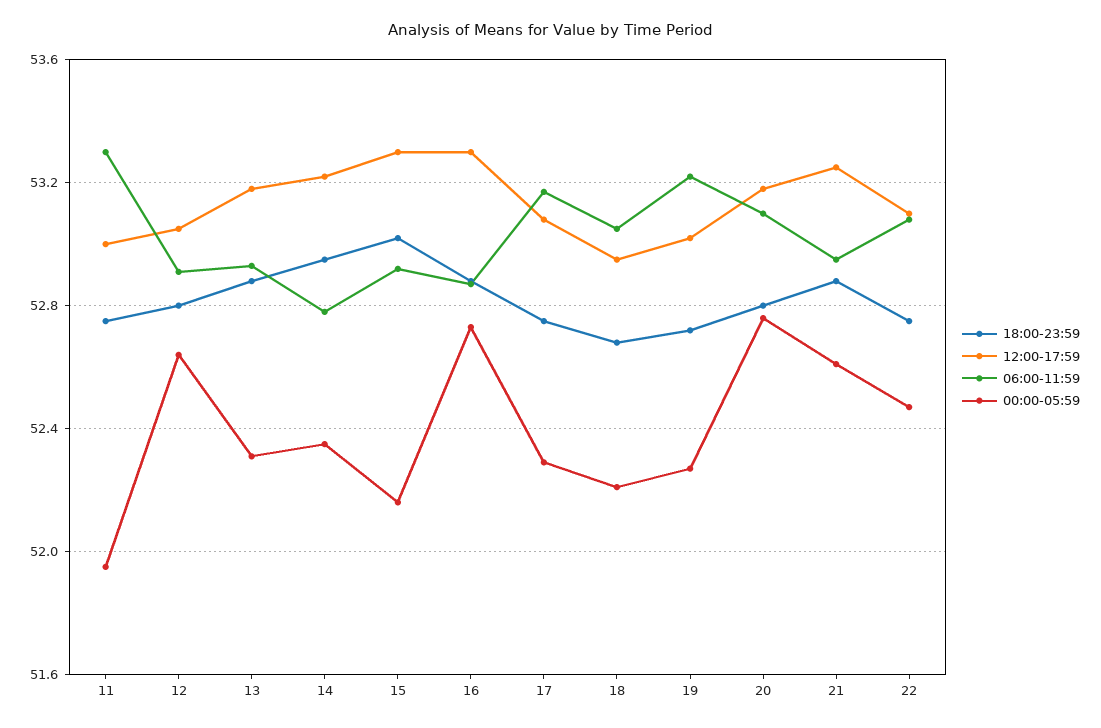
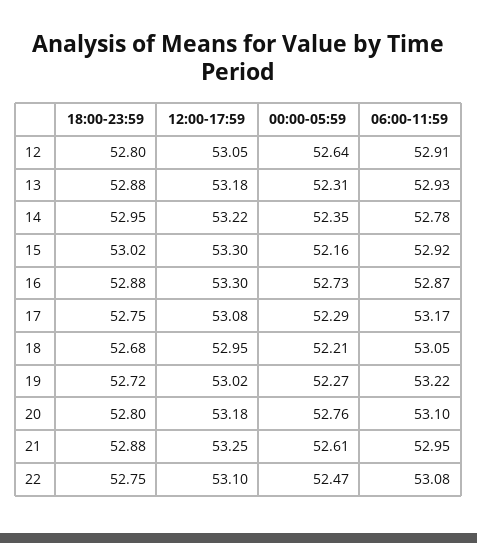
  {
    "18:00-23:59": {
-     "11": 52.75,
      "12": 52.8,
      "13": 52.88,
      "14": 52.95,
      "15": 53.02,
      "16": 52.88,
      "17": 52.75,
      "18": 52.68,
      "19": 52.72,
      "20": 52.8,
      "21": 52.88,
      "22": 52.75
    },
    "12:00-17:59": {
-     "11": 53,
      "12": 53.05,
      "13": 53.18,
      "14": 53.22,
      "15": 53.3,
      "16": 53.3,
      "17": 53.08,
      "18": 52.95,
      "19": 53.02,
      "20": 53.18,
      "21": 53.25,
      "22": 53.1
    },
    "06:00-11:59": {
-     "11": 53.3,
      "12": 52.91,
      "13": 52.93,
      "14": 52.78,
      "15": 52.92,
      "16": 52.87,
      "17": 53.17,
      "18": 53.05,
      "19": 53.22,
      "20": 53.1,
      "21": 52.95,
      "22": 53.08
    },
    "00:00-05:59": {
-     "11": 51.95,
      "12": 52.64,
      "13": 52.31,
      "14": 52.35,
      "15": 52.16,
      "16": 52.73,
      "17": 52.29,
      "18": 52.21,
      "19": 52.27,
      "20": 52.76,
      "21": 52.61,
      "22": 52.47
    }
  }

